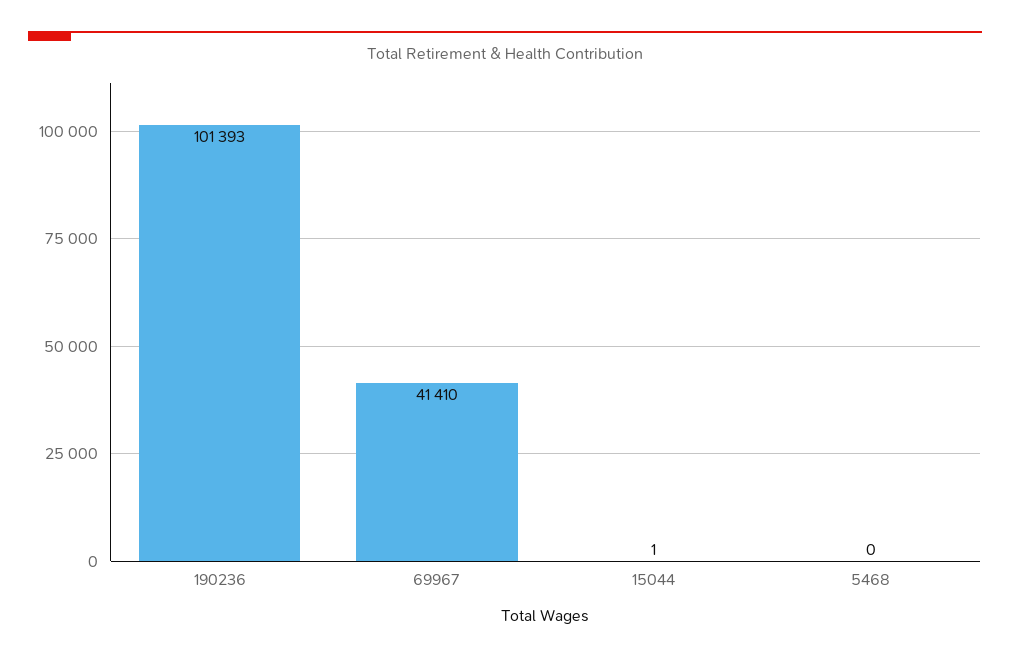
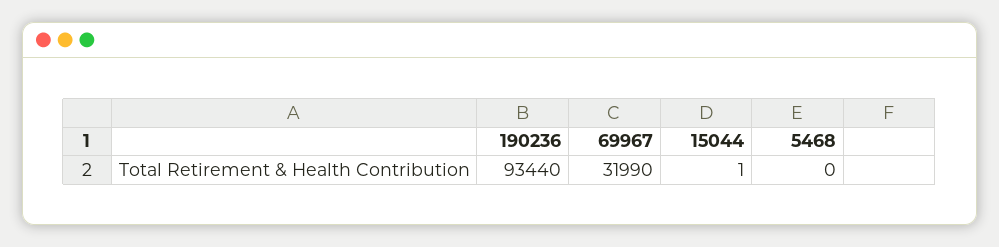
  {
-   "190236": 101393,
+   "190236": 93440,
-   "69967": 41410,
+   "69967": 31990,
    "15044": 1,
    "5468": 0
  }

